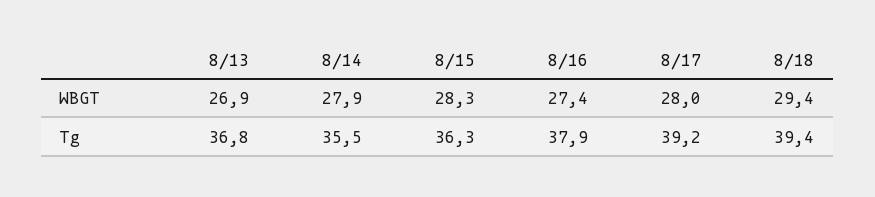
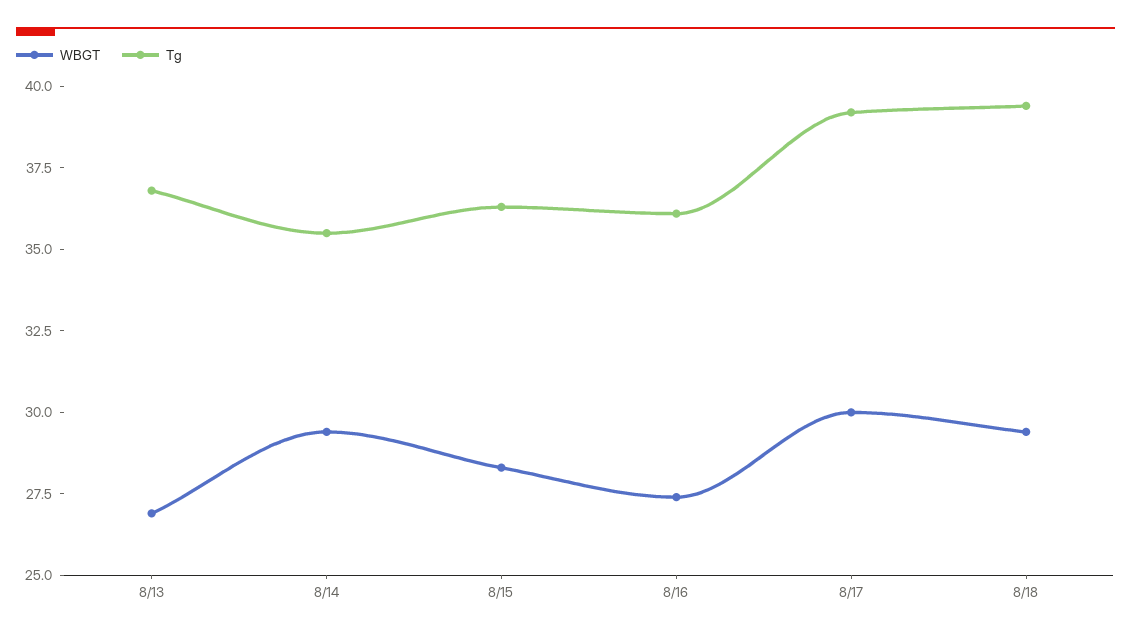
  {
    "WBGT": {
      "8/13": 26.9,
-     "8/14": 27.9,
+     "8/14": 29.5,
      "8/15": 28.3,
      "8/16": 27.4,
-     "8/17": 28,
+     "8/17": 30,
      "8/18": 29.4
    },
    "Tg": {
      "8/13": 36.8,
      "8/14": 35.5,
      "8/15": 36.3,
-     "8/16": 37.9,
+     "8/16": 36,
      "8/17": 39.2,
      "8/18": 39.4
    }
  }

